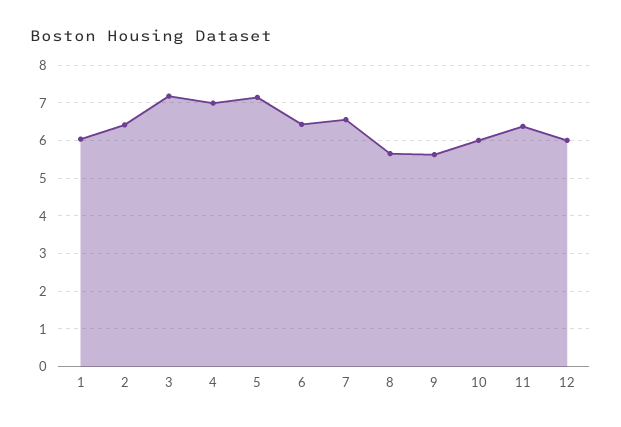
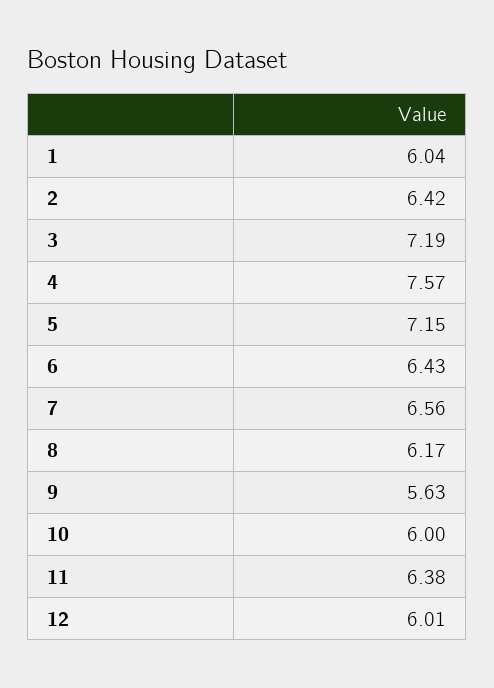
  {
    "1": 6.04,
    "2": 6.42,
    "3": 7.19,
-   "4": 7,
+   "4": 7.57,
    "5": 7.15,
    "6": 6.43,
    "7": 6.56,
-   "8": 5.6,
+   "8": 6.17,
    "9": 5.63,
    "10": 6,
    "11": 6.38,
    "12": 6.01
  }

